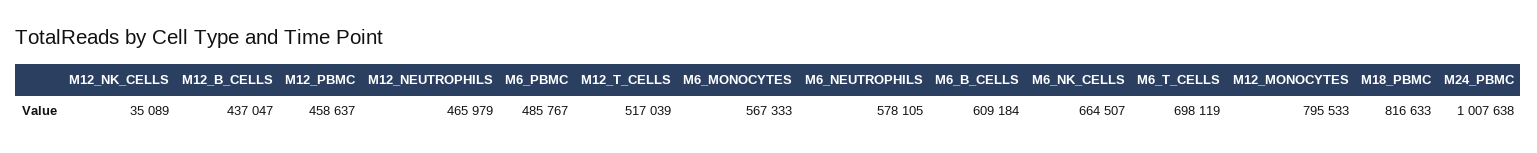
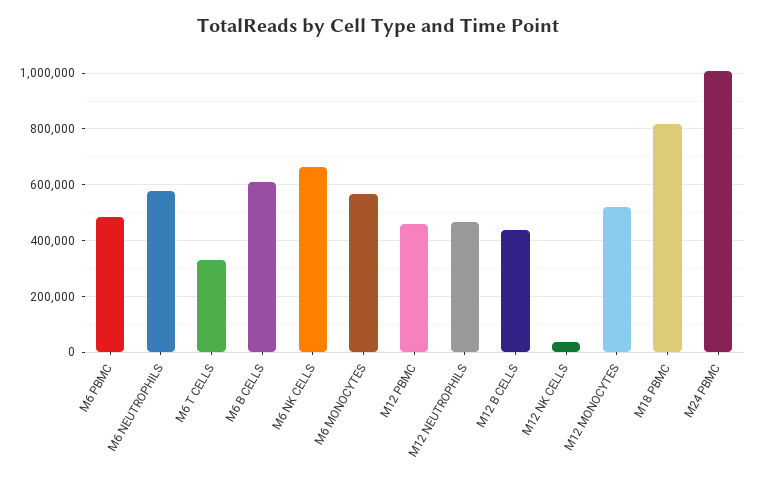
  {
    "M12_NK_CELLS": 35089,
    "M12_B_CELLS": 437047,
    "M12_PBMC": 458637,
    "M12_NEUTROPHILS": 465979,
    "M6_PBMC": 485767,
-   "M12_T_CELLS": 517039,
    "M6_MONOCYTES": 567333,
    "M6_NEUTROPHILS": 578105,
    "M6_B_CELLS": 609184,
    "M6_NK_CELLS": 664507,
-   "M6_T_CELLS": 698119,
+   "M6_T_CELLS": 325000,
-   "M12_MONOCYTES": 795533,
+   "M12_MONOCYTES": 525000,
    "M18_PBMC": 816633,
    "M24_PBMC": 1007638
  }

